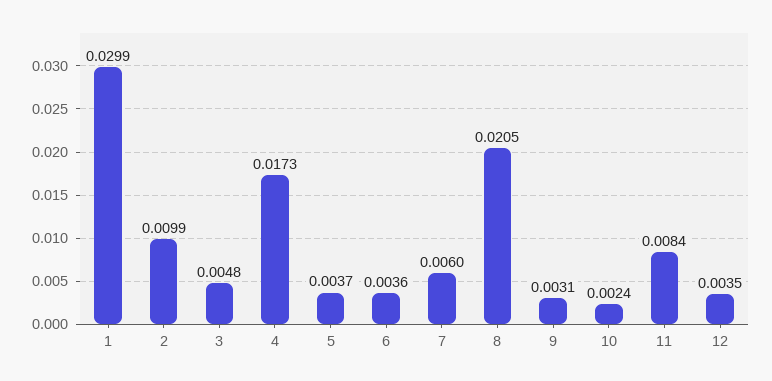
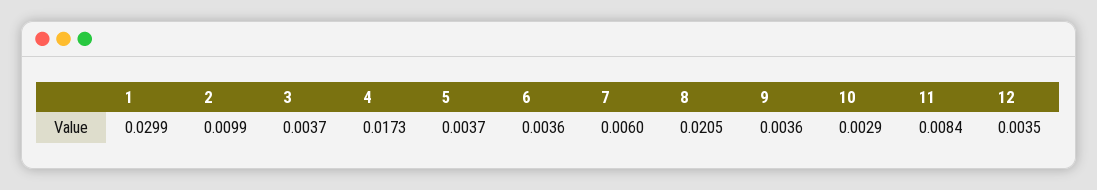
  {
    "1": 0.0299,
    "2": 0.0099,
-   "3": 0.0048,
+   "3": 0.0037,
    "4": 0.0173,
    "5": 0.0037,
    "6": 0.0036,
    "7": 0.006,
    "8": 0.0205,
-   "9": 0.0031,
+   "9": 0.0036,
-   "10": 0.0024,
+   "10": 0.0029,
    "11": 0.0084,
    "12": 0.0035
  }

